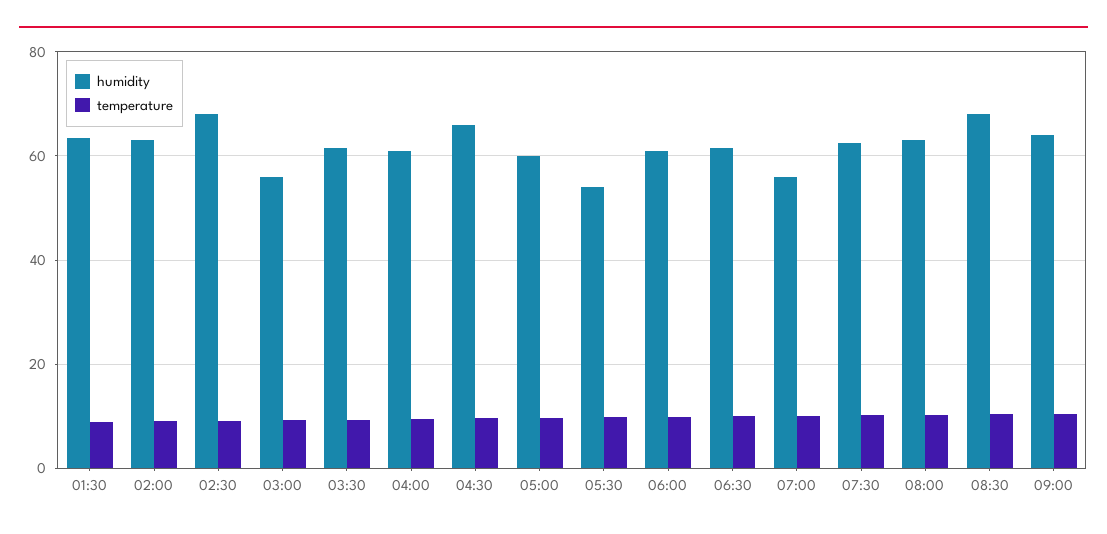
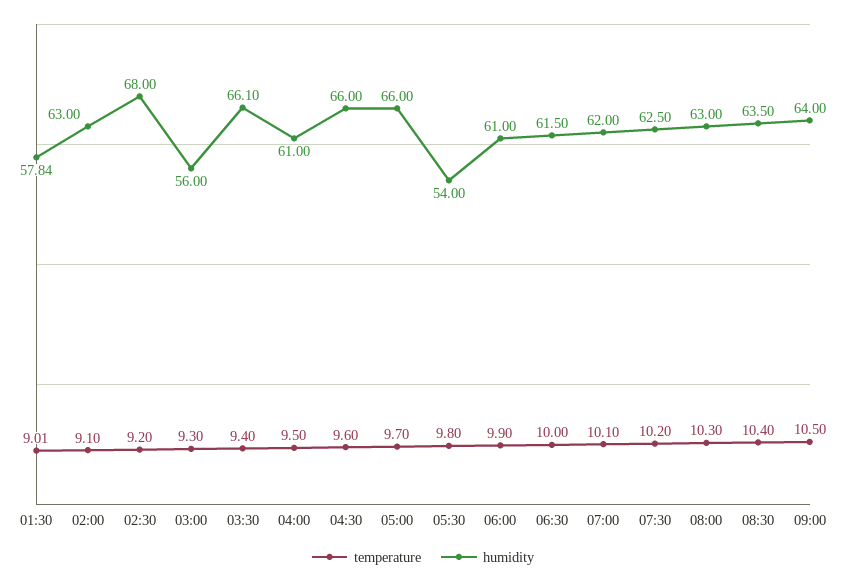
  {
    "humidity": {
-     "01:30": 64,
+     "01:30": 57.84,
      "02:00": 63,
      "02:30": 68,
      "03:00": 56,
-     "03:30": 62,
+     "03:30": 66.1,
      "04:00": 61,
      "04:30": 66,
-     "05:00": 60,
+     "05:00": 66,
      "05:30": 54,
      "06:00": 61,
      "06:30": 61.5,
-     "07:00": 56,
+     "07:00": 62,
      "07:30": 62.5,
      "08:00": 63,
-     "08:30": 68,
+     "08:30": 63.5,
      "09:00": 64
    },
    "temperature": {
      "01:30": 9.01,
      "02:00": 9.1,
      "02:30": 9.2,
      "03:00": 9.3,
      "03:30": 9.4,
      "04:00": 9.5,
      "04:30": 9.6,
      "05:00": 9.7,
      "05:30": 9.8,
      "06:00": 9.9,
      "06:30": 10,
      "07:00": 10.1,
      "07:30": 10.2,
      "08:00": 10.3,
      "08:30": 10.4,
      "09:00": 10.5
    }
  }

